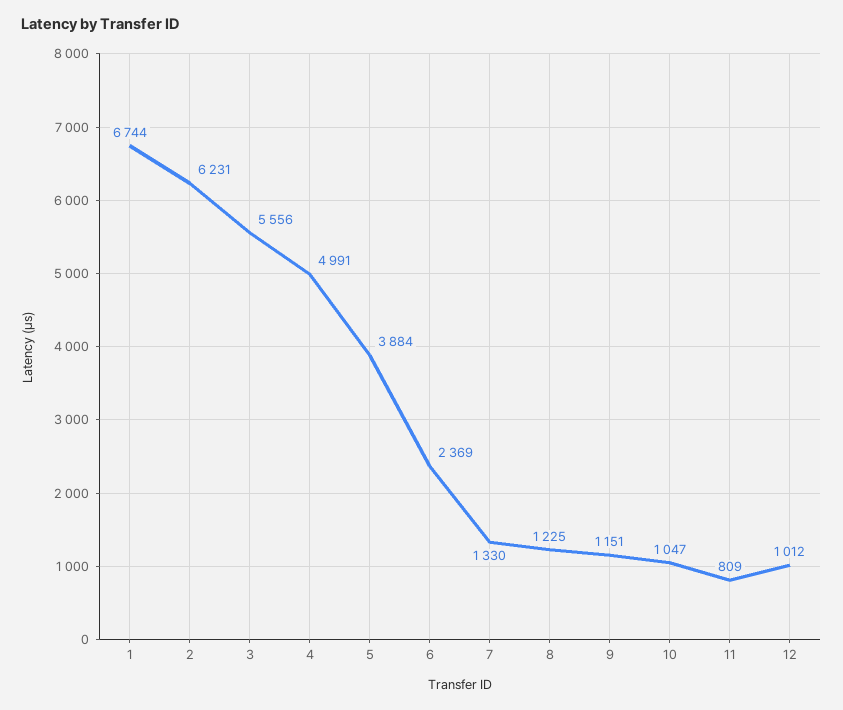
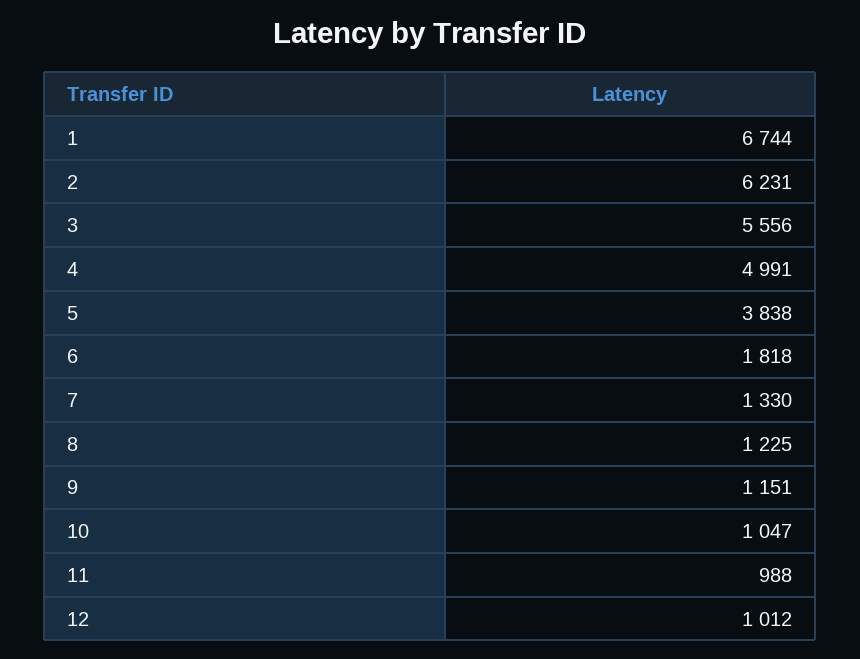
  {
    "1": 6744,
    "2": 6231,
    "3": 5556,
    "4": 4991,
-   "5": 3884,
+   "5": 3838,
-   "6": 2369,
+   "6": 1818,
    "7": 1330,
    "8": 1225,
    "9": 1151,
    "10": 1047,
-   "11": 809,
+   "11": 988,
    "12": 1012
  }

